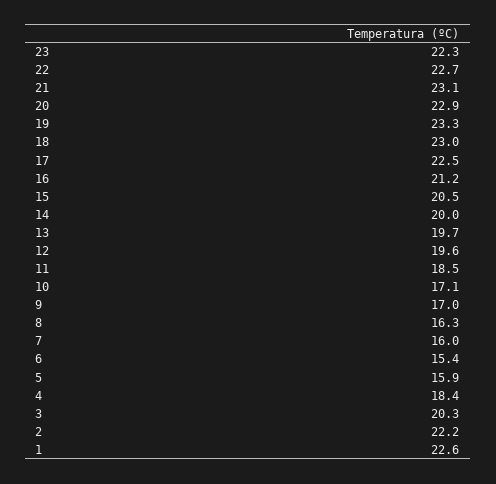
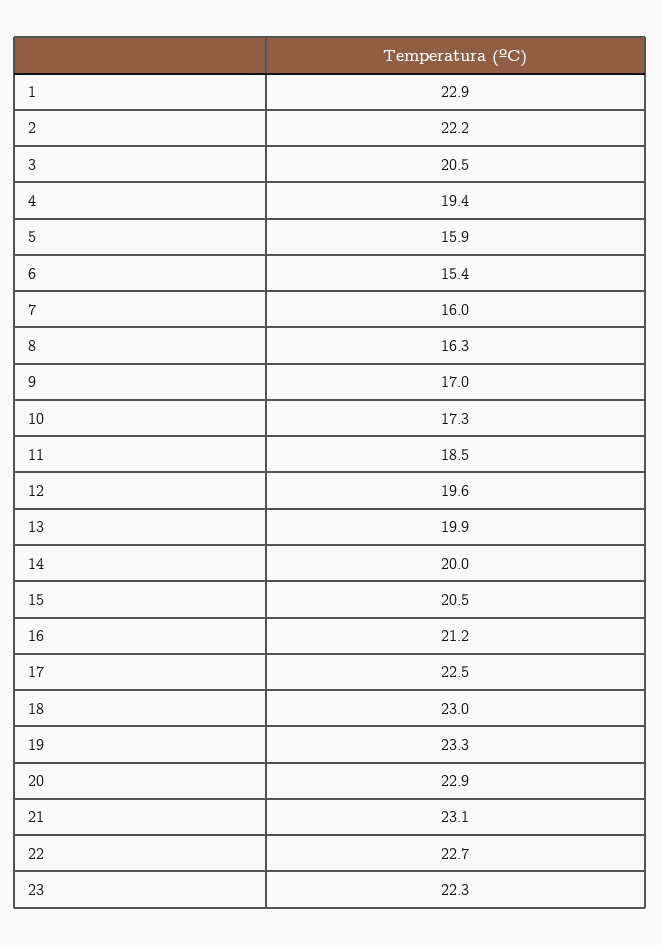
  {
    "23": 22.3,
    "22": 22.7,
    "21": 23.1,
    "20": 22.9,
    "19": 23.3,
    "18": 23,
    "17": 22.5,
    "16": 21.2,
    "15": 20.5,
    "14": 20,
-   "13": 19.7,
+   "13": 19.9,
    "12": 19.6,
    "11": 18.5,
-   "10": 17.1,
+   "10": 17.3,
    "9": 17,
    "8": 16.3,
    "7": 16,
    "6": 15.4,
    "5": 15.9,
-   "4": 18.4,
+   "4": 19.4,
-   "3": 20.3,
+   "3": 20.5,
    "2": 22.2,
-   "1": 22.6
+   "1": 22.9
  }

